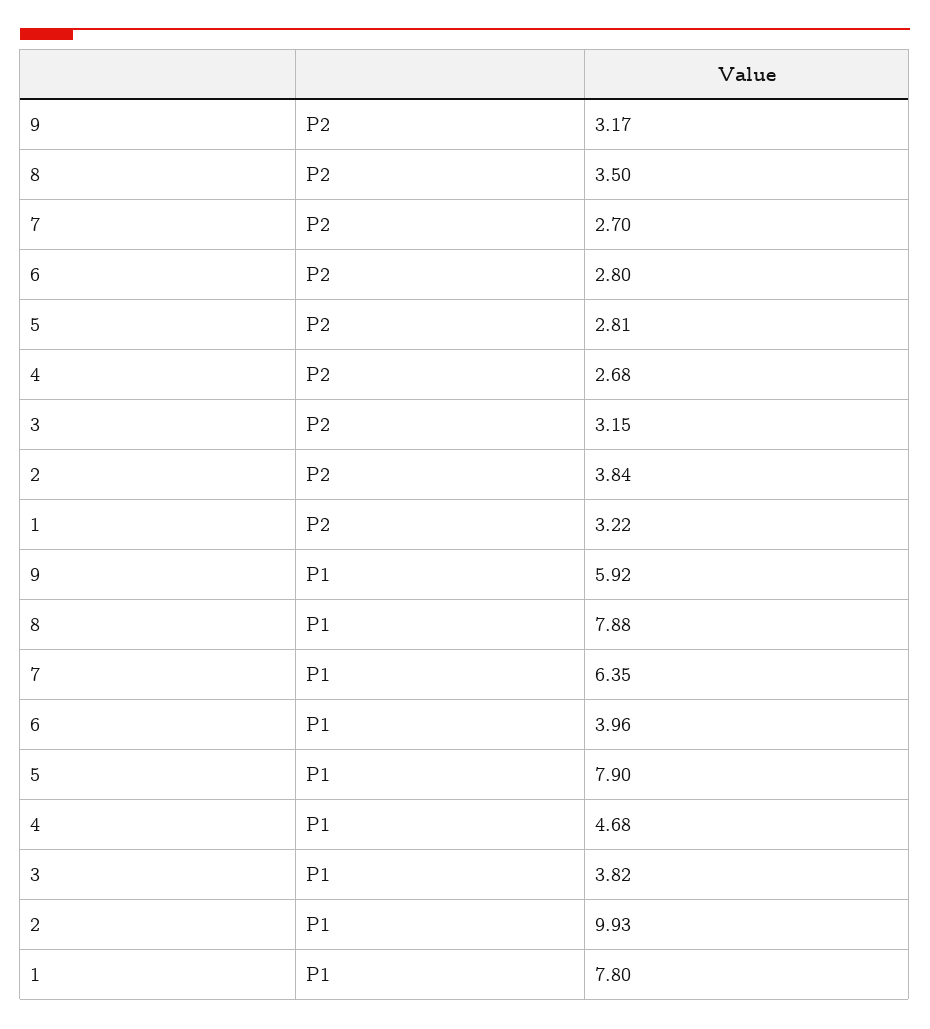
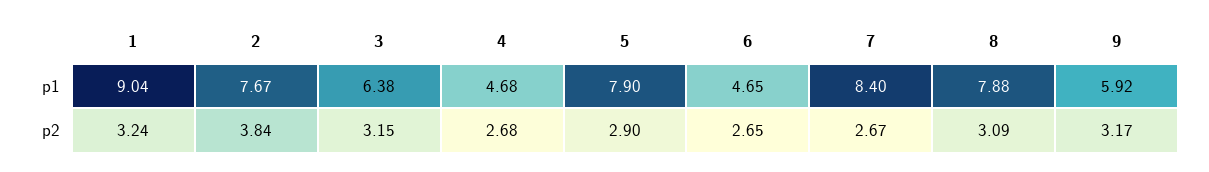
  {
    "9": {
      "P2": 3.17,
      "P1": 5.92
    },
    "8": {
-     "P2": 3.5,
+     "P2": 3.09,
      "P1": 7.88
    },
    "7": {
-     "P2": 2.7,
+     "P2": 2.67,
-     "P1": 6.35
+     "P1": 8.4
    },
    "6": {
-     "P2": 2.8,
+     "P2": 2.65,
-     "P1": 3.96
+     "P1": 4.65
    },
    "5": {
-     "P2": 2.81,
+     "P2": 2.9,
      "P1": 7.9
    },
    "4": {
      "P2": 2.68,
      "P1": 4.68
    },
    "3": {
      "P2": 3.15,
-     "P1": 3.82
+     "P1": 6.38
    },
    "2": {
      "P2": 3.84,
-     "P1": 9.93
+     "P1": 7.67
    },
    "1": {
-     "P2": 3.22,
+     "P2": 3.24,
-     "P1": 7.8
+     "P1": 9.04
    }
  }

